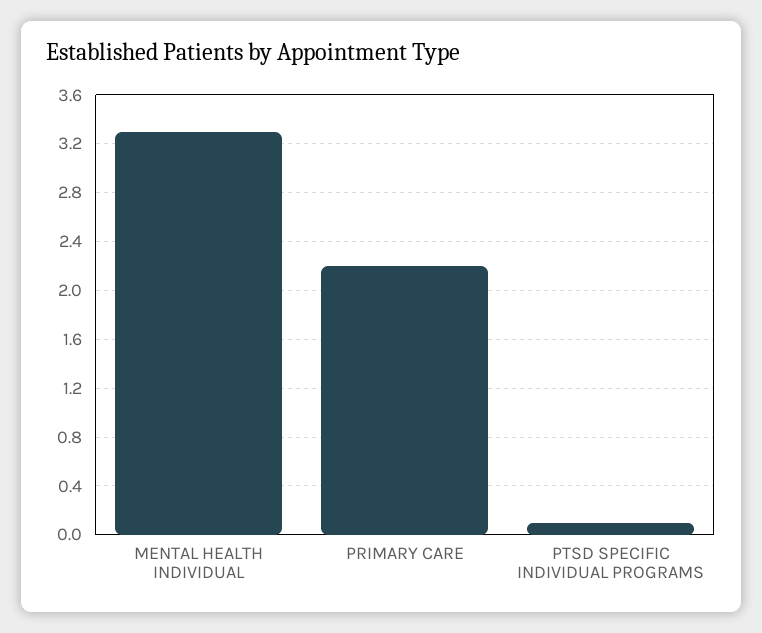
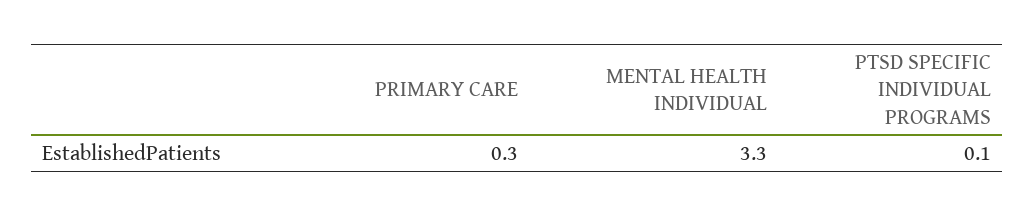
  {
    "MENTAL HEALTH INDIVIDUAL": 3.3,
-   "PRIMARY CARE": 2.2,
+   "PRIMARY CARE": 0.3,
    "PTSD SPECIFIC INDIVIDUAL PROGRAMS": 0.1
  }

